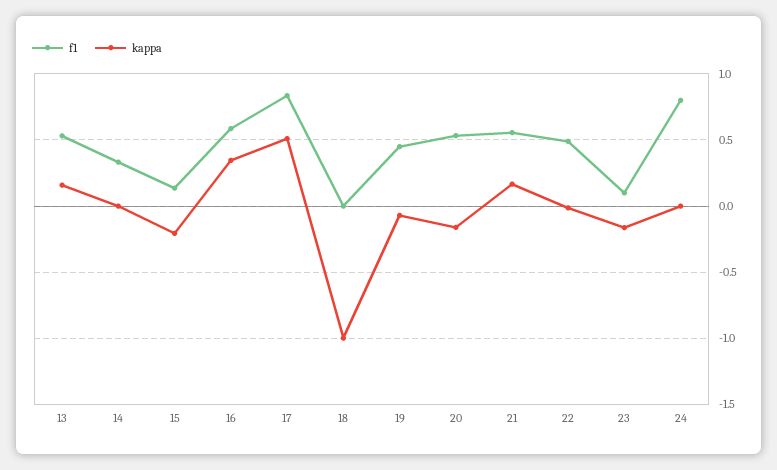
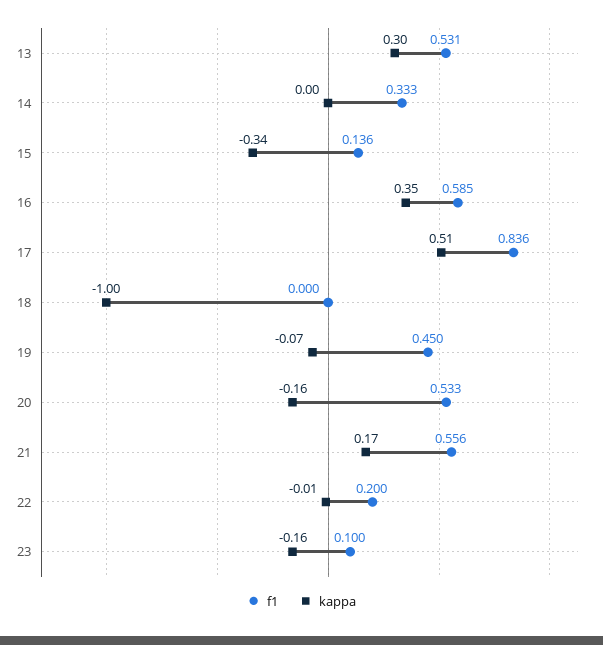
  {
    "f1": {
      "13": 0.531,
      "14": 0.333,
      "15": 0.136,
      "16": 0.585,
      "17": 0.836,
      "18": 0,
      "19": 0.45,
      "20": 0.533,
      "21": 0.556,
-     "22": 0.5,
+     "22": 0.2,
-     "23": 0.1,
+     "23": 0.1
-     "24": 0.8
    },
    "kappa": {
-     "13": 0.15,
+     "13": 0.3,
      "14": 0,
-     "15": -0.2,
+     "15": -0.34,
      "16": 0.35,
      "17": 0.51,
      "18": -1,
      "19": -0.07,
      "20": -0.16,
      "21": 0.17,
      "22": -0.01,
-     "23": -0.16,
+     "23": -0.16
-     "24": 0
    }
  }

